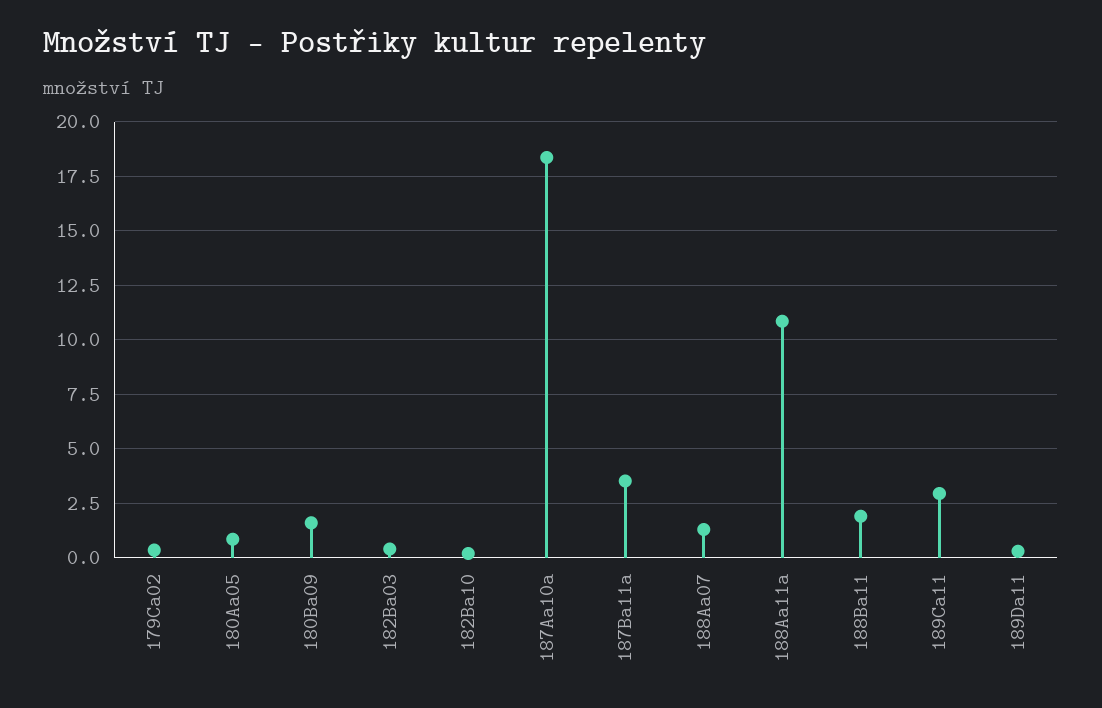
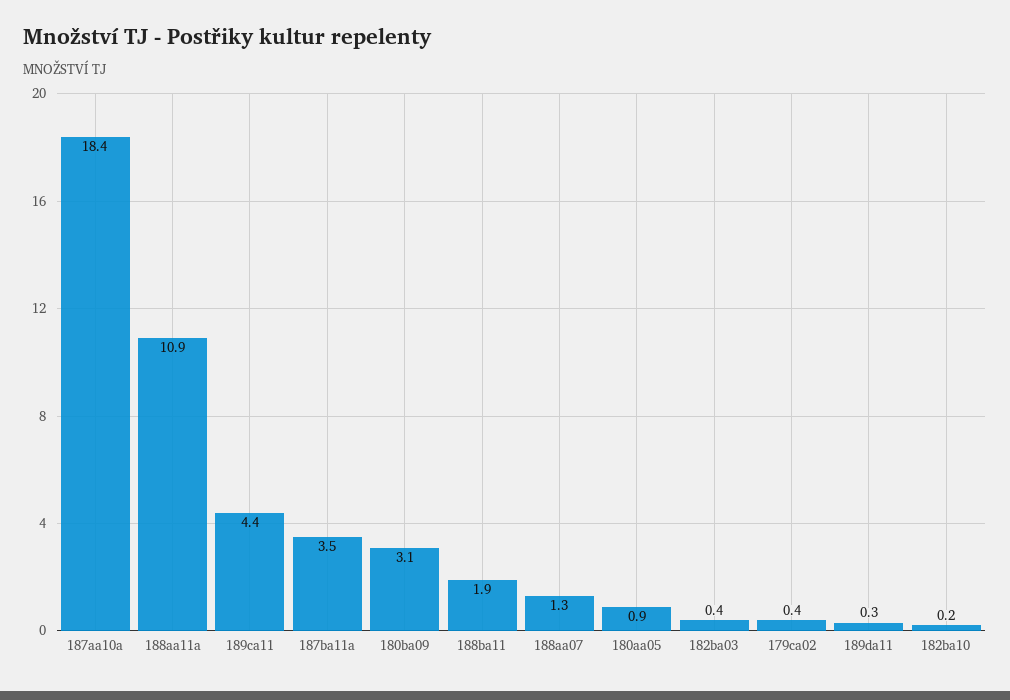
  {
    "179Ca02": 0.4,
    "180Aa05": 0.9,
-   "180Ba09": 1.5,
+   "180Ba09": 3.1,
    "182Ba03": 0.4,
    "182Ba10": 0.2,
    "187Aa10a": 18.4,
    "187Ba11a": 3.5,
    "188Aa07": 1.3,
    "188Aa11a": 10.9,
    "188Ba11": 1.9,
-   "189Ca11": 3,
+   "189Ca11": 4.4,
    "189Da11": 0.3
  }

